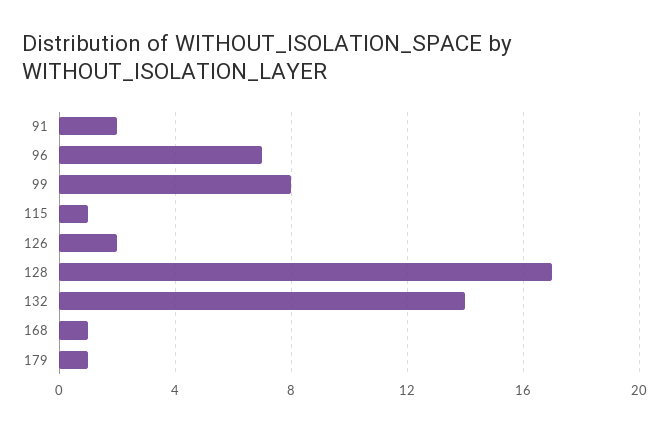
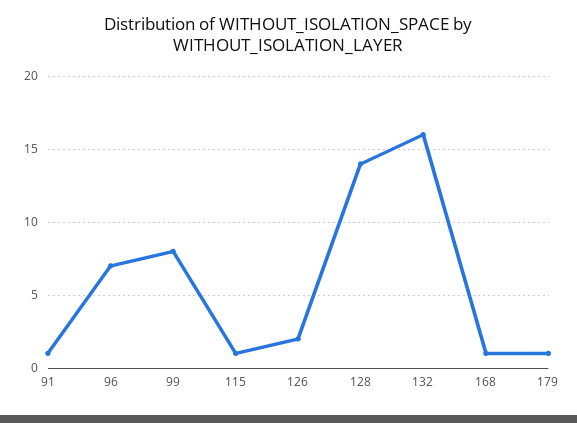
  {
-   "91": 2,
+   "91": 1,
    "96": 7,
    "99": 8,
    "115": 1,
    "126": 2,
-   "128": 17,
+   "128": 14,
-   "132": 14,
+   "132": 16,
    "168": 1,
    "179": 1
  }

